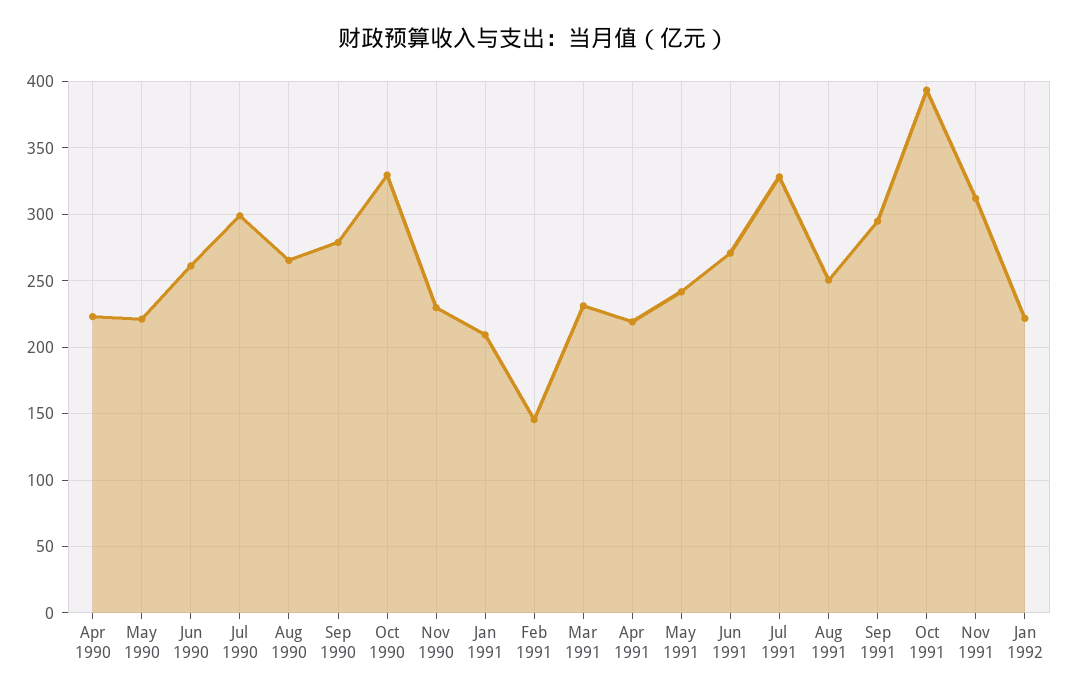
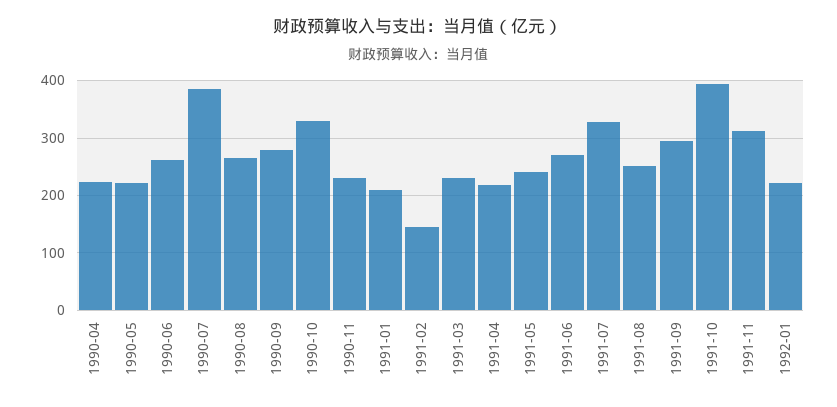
  {
    "Apr 1990": 225,
    "May 1990": 220,
    "Jun 1990": 260,
-   "Jul 1990": 300,
+   "Jul 1990": 380,
    "Aug 1990": 265,
    "Sep 1990": 280,
    "Oct 1990": 330,
    "Nov 1990": 230,
    "Jan 1991": 210,
    "Feb 1991": 145,
    "Mar 1991": 230,
    "Apr 1991": 220,
    "May 1991": 240,
    "Jun 1991": 270,
    "Jul 1991": 330,
    "Aug 1991": 250,
    "Sep 1991": 295,
    "Oct 1991": 395,
    "Nov 1991": 310,
    "Jan 1992": 220
  }

